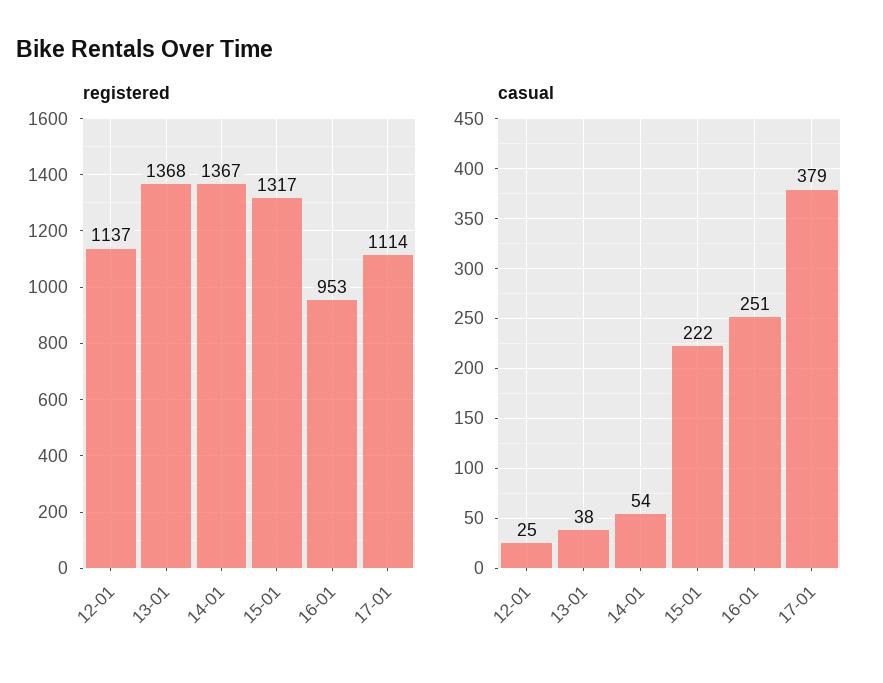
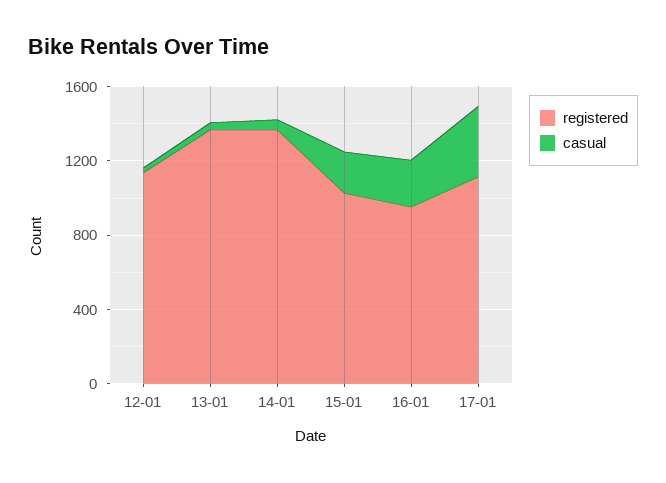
  {
    "registered": {
      "12-01": 1137,
      "13-01": 1368,
      "14-01": 1367,
-     "15-01": 1317,
+     "15-01": 1000,
      "16-01": 953,
      "17-01": 1114
    },
    "casual": {
      "12-01": 25,
      "13-01": 38,
      "14-01": 54,
      "15-01": 222,
      "16-01": 251,
      "17-01": 379
    }
  }

